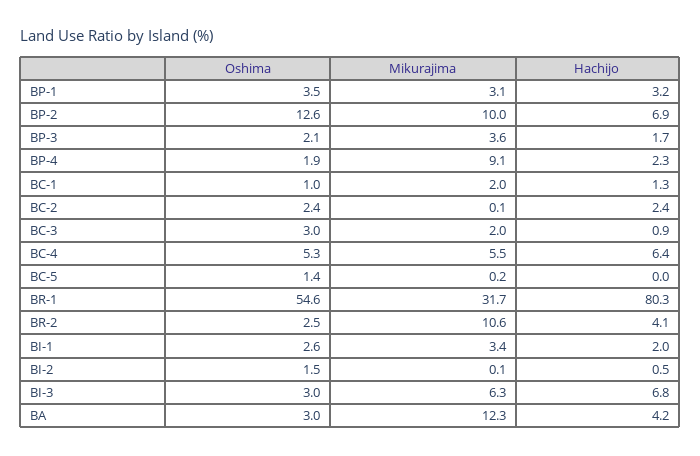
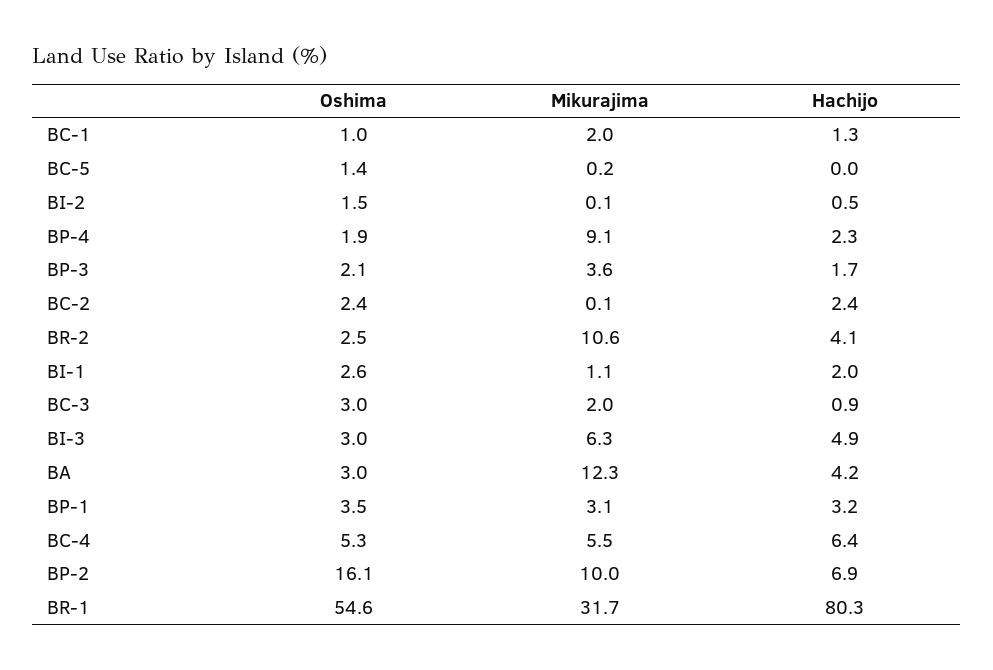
  {
    "Oshima": {
      "BP-1": 3.5,
-     "BP-2": 12.6,
+     "BP-2": 16.1,
      "BP-3": 2.1,
      "BP-4": 1.9,
      "BC-1": 1,
      "BC-2": 2.4,
      "BC-3": 3,
      "BC-4": 5.3,
      "BC-5": 1.4,
      "BR-1": 54.6,
      "BR-2": 2.5,
      "BI-1": 2.6,
      "BI-2": 1.5,
      "BI-3": 3,
      "BA": 3
    },
    "Mikurajima": {
      "BP-1": 3.1,
      "BP-2": 10,
      "BP-3": 3.6,
      "BP-4": 9.1,
      "BC-1": 2,
      "BC-2": 0.1,
      "BC-3": 2,
      "BC-4": 5.5,
      "BC-5": 0.2,
      "BR-1": 31.7,
      "BR-2": 10.6,
-     "BI-1": 3.4,
+     "BI-1": 1.1,
      "BI-2": 0.1,
      "BI-3": 6.3,
      "BA": 12.3
    },
    "Hachijo": {
      "BP-1": 3.2,
      "BP-2": 6.9,
      "BP-3": 1.7,
      "BP-4": 2.3,
      "BC-1": 1.3,
      "BC-2": 2.4,
      "BC-3": 0.9,
      "BC-4": 6.4,
      "BC-5": 0,
      "BR-1": 80.3,
      "BR-2": 4.1,
      "BI-1": 2,
      "BI-2": 0.5,
-     "BI-3": 6.8,
+     "BI-3": 4.9,
      "BA": 4.2
    }
  }

